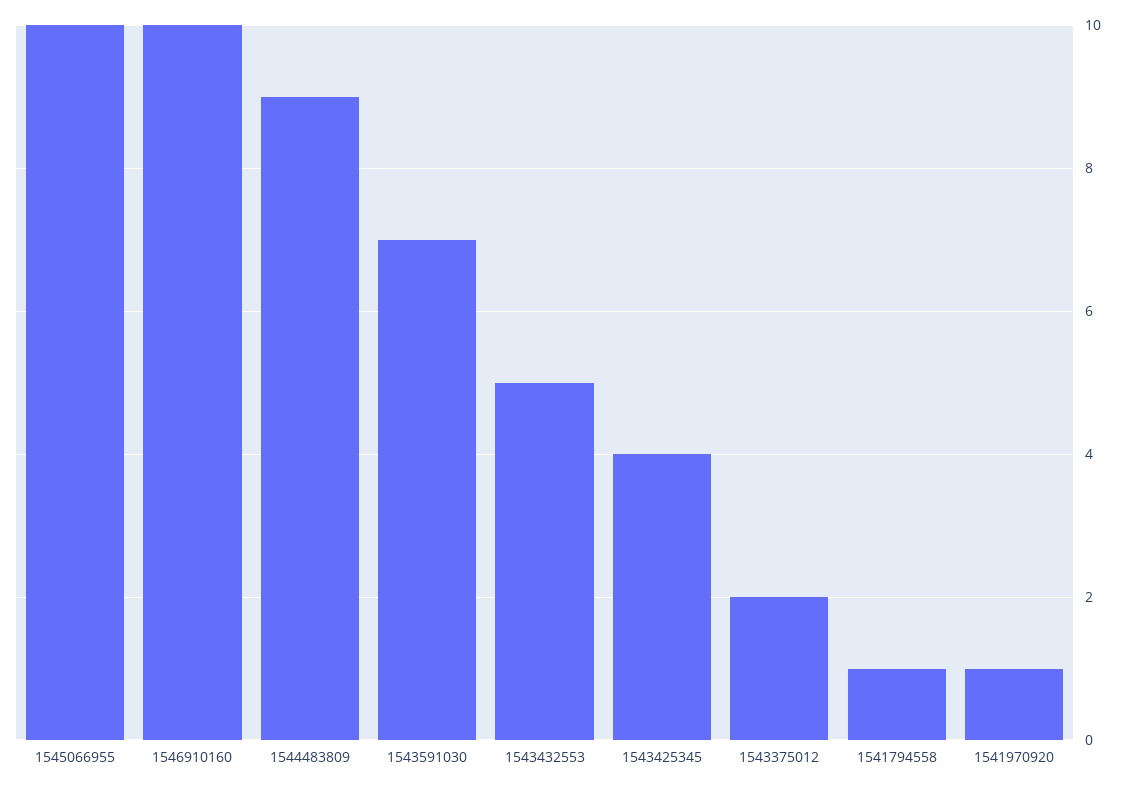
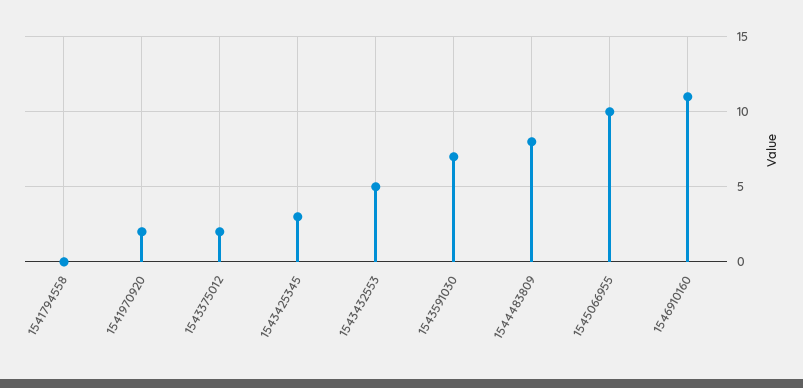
  {
    "1545066955": 10,
-   "1546910160": 10,
+   "1546910160": 11,
-   "1544483809": 9,
+   "1544483809": 8,
    "1543591030": 7,
    "1543432553": 5,
-   "1543425345": 4,
+   "1543425345": 3,
    "1543375012": 2,
-   "1541794558": 1,
+   "1541794558": 0,
-   "1541970920": 1
+   "1541970920": 2
  }

